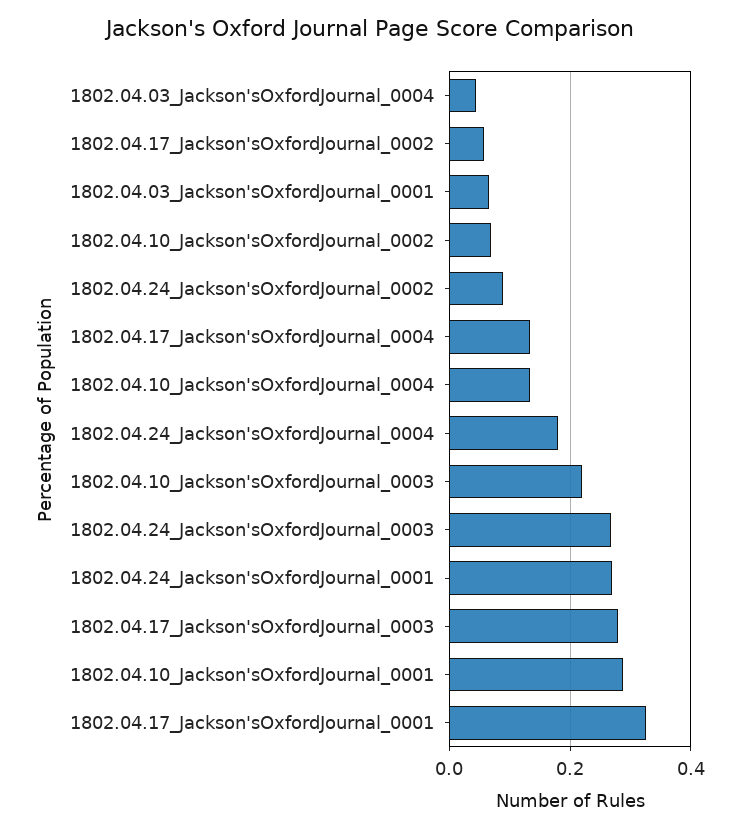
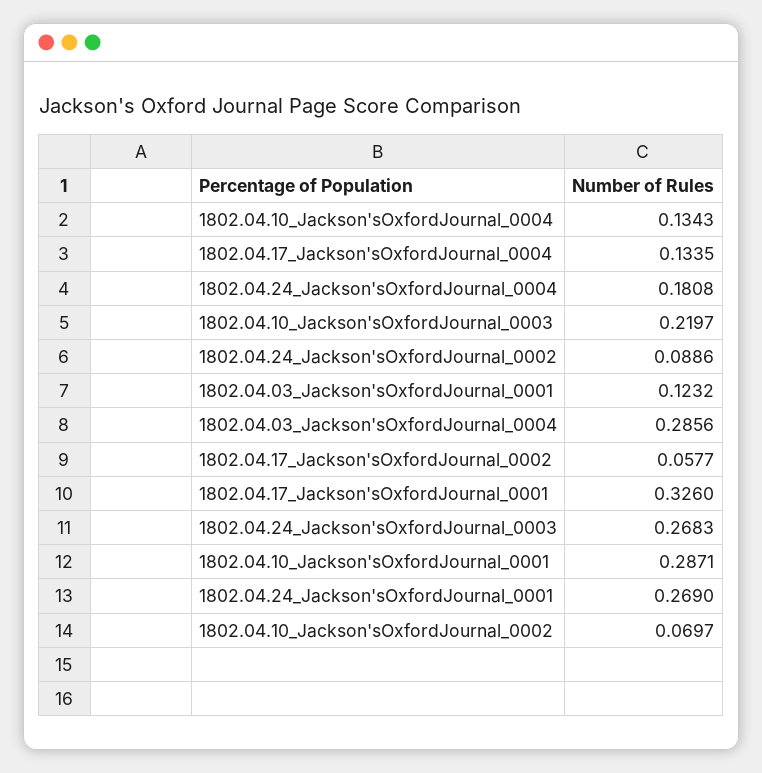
  {
-   "1802.04.03_Jackson'sOxfordJournal_0004": 0.04,
+   "1802.04.03_Jackson'sOxfordJournal_0004": 0.2856,
    "1802.04.17_Jackson'sOxfordJournal_0002": 0.0577,
-   "1802.04.03_Jackson'sOxfordJournal_0001": 0.06,
+   "1802.04.03_Jackson'sOxfordJournal_0001": 0.1232,
    "1802.04.10_Jackson'sOxfordJournal_0002": 0.0697,
    "1802.04.24_Jackson'sOxfordJournal_0002": 0.0886,
    "1802.04.17_Jackson'sOxfordJournal_0004": 0.1335,
    "1802.04.10_Jackson'sOxfordJournal_0004": 0.1343,
    "1802.04.24_Jackson'sOxfordJournal_0004": 0.1808,
    "1802.04.10_Jackson'sOxfordJournal_0003": 0.2197,
    "1802.04.24_Jackson'sOxfordJournal_0003": 0.2683,
    "1802.04.24_Jackson'sOxfordJournal_0001": 0.269,
-   "1802.04.17_Jackson'sOxfordJournal_0003": 0.28,
    "1802.04.10_Jackson'sOxfordJournal_0001": 0.2871,
    "1802.04.17_Jackson'sOxfordJournal_0001": 0.326
  }

